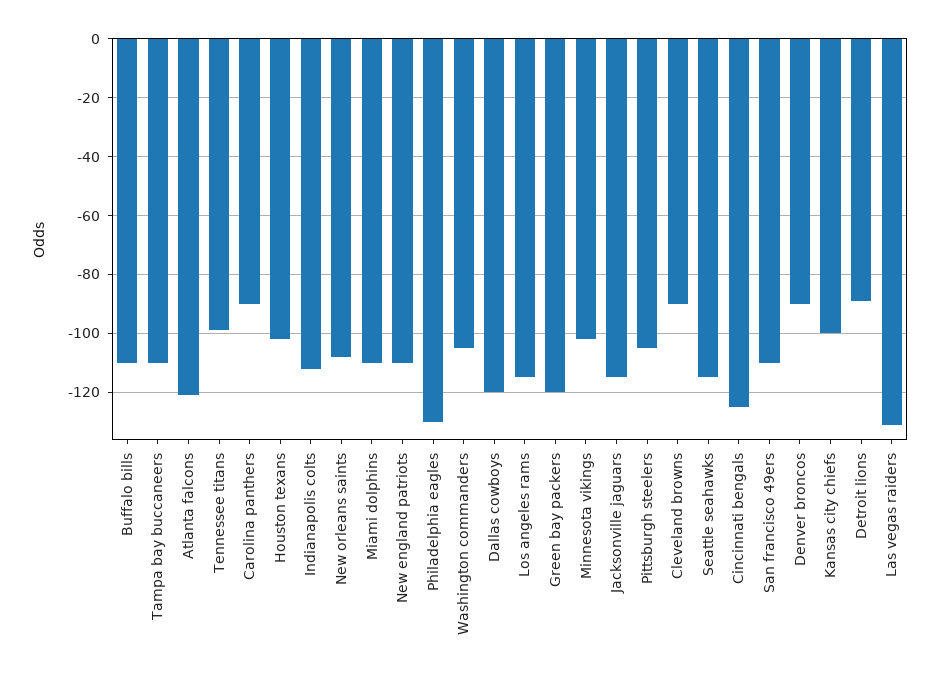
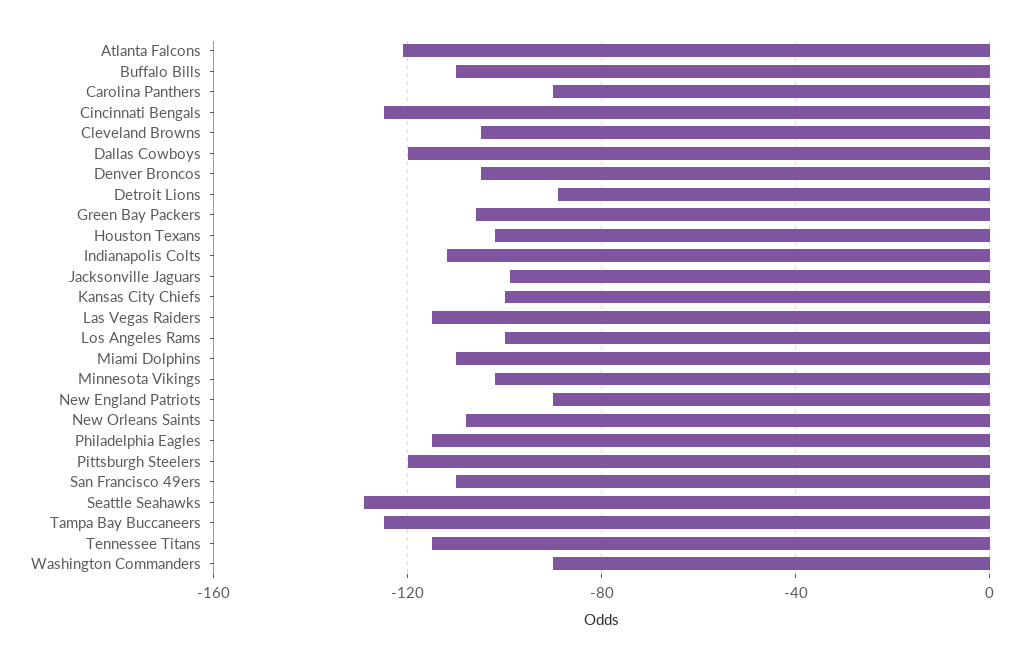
  {
    "Buffalo bills": -110,
-   "Tampa bay buccaneers": -110,
+   "Tampa bay buccaneers": -125,
    "Atlanta falcons": -120,
-   "Tennessee titans": -100,
+   "Tennessee titans": -115,
    "Carolina panthers": -90,
    "Houston texans": -100,
    "Indianapolis colts": -110,
    "New orleans saints": -110,
    "Miami dolphins": -110,
-   "New england patriots": -110,
+   "New england patriots": -90,
-   "Philadelphia eagles": -130,
+   "Philadelphia eagles": -115,
-   "Washington commanders": -105,
+   "Washington commanders": -90,
    "Dallas cowboys": -120,
-   "Los angeles rams": -115,
+   "Los angeles rams": -100,
-   "Green bay packers": -120,
+   "Green bay packers": -105,
    "Minnesota vikings": -100,
-   "Jacksonville jaguars": -115,
+   "Jacksonville jaguars": -100,
-   "Pittsburgh steelers": -105,
+   "Pittsburgh steelers": -120,
-   "Cleveland browns": -90,
+   "Cleveland browns": -105,
-   "Seattle seahawks": -115,
+   "Seattle seahawks": -130,
    "Cincinnati bengals": -125,
    "San francisco 49ers": -110,
-   "Denver broncos": -90,
+   "Denver broncos": -105,
    "Kansas city chiefs": -100,
    "Detroit lions": -90,
-   "Las vegas raiders": -130
+   "Las vegas raiders": -115
  }

